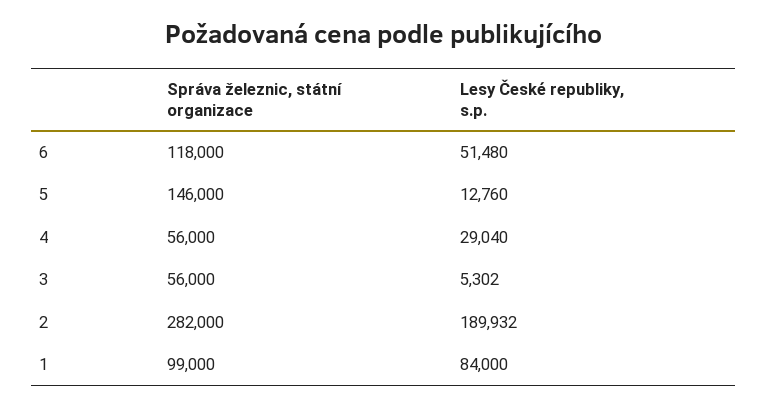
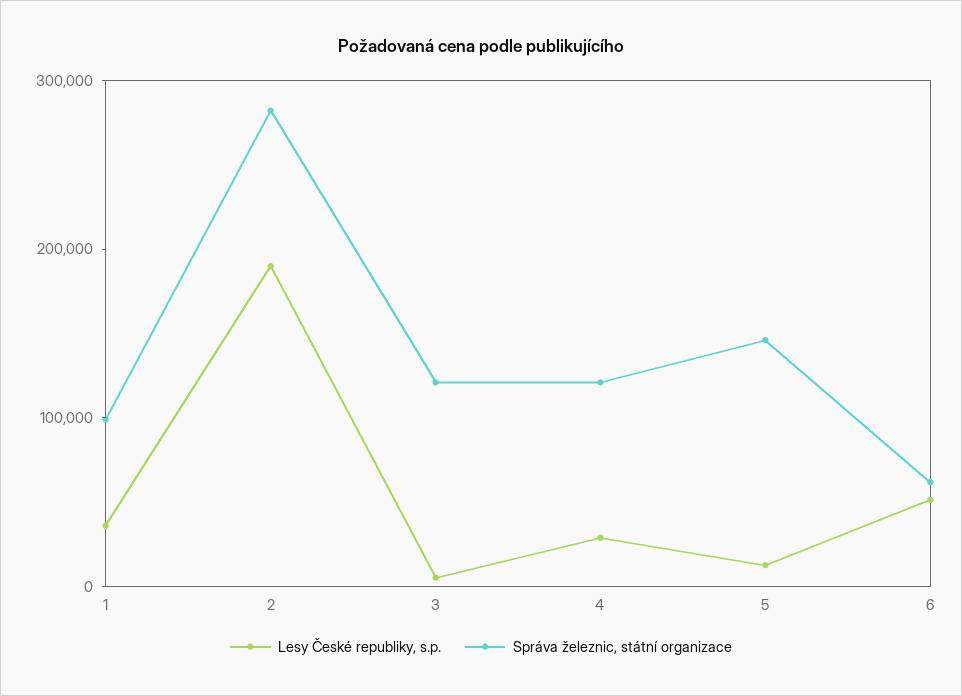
  {
    "Správa železnic, státní organizace": {
-     "6": 118000,
+     "6": 60000,
      "5": 146000,
-     "4": 56000,
+     "4": 120000,
-     "3": 56000,
+     "3": 120000,
      "2": 282000,
      "1": 99000
    },
    "Lesy České republiky, s.p.": {
      "6": 51480,
      "5": 12760,
      "4": 29040,
      "3": 5302,
      "2": 189932,
-     "1": 84000
+     "1": 40000
    }
  }

